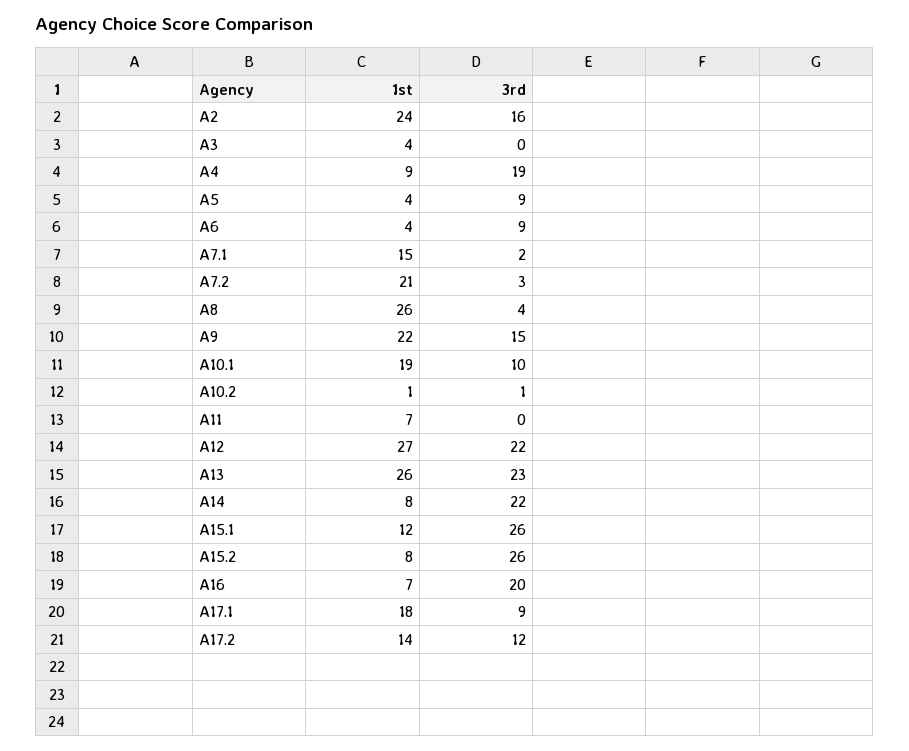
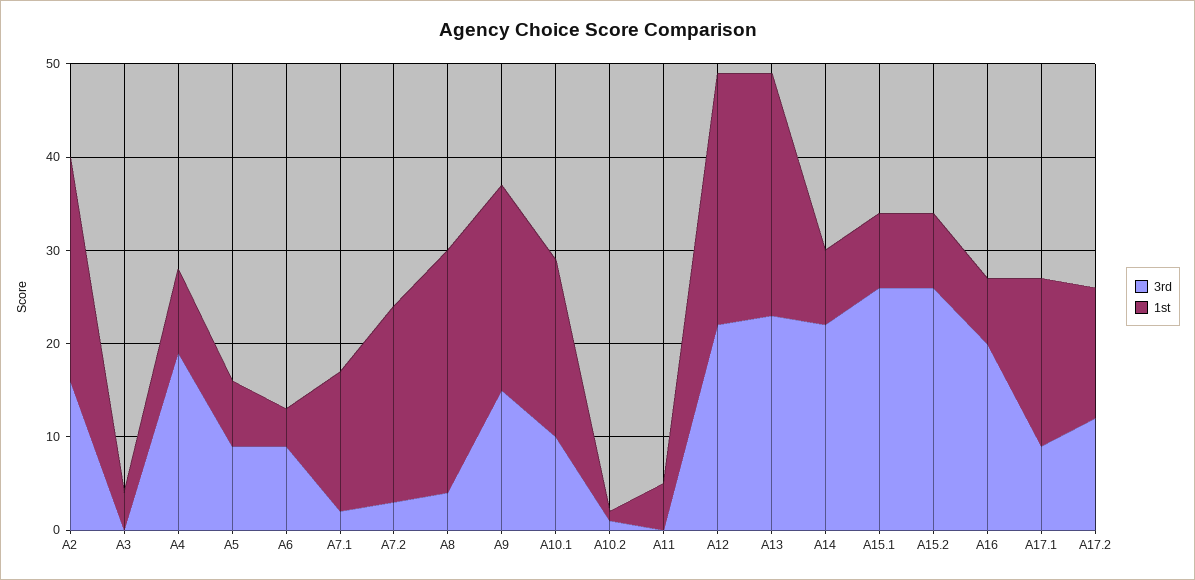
  {
    "1st": {
      "A2": 24,
      "A3": 4,
      "A4": 9,
-     "A5": 4,
+     "A5": 7,
      "A6": 4,
      "A7.1": 15,
      "A7.2": 21,
      "A8": 26,
      "A9": 22,
      "A10.1": 19,
      "A10.2": 1,
-     "A11": 7,
+     "A11": 5,
      "A12": 27,
      "A13": 26,
      "A14": 8,
-     "A15.1": 12,
+     "A15.1": 8,
      "A15.2": 8,
      "A16": 7,
      "A17.1": 18,
      "A17.2": 14
    },
    "3rd": {
      "A2": 16,
      "A3": 0,
      "A4": 19,
      "A5": 9,
      "A6": 9,
      "A7.1": 2,
      "A7.2": 3,
      "A8": 4,
      "A9": 15,
      "A10.1": 10,
      "A10.2": 1,
      "A11": 0,
      "A12": 22,
      "A13": 23,
      "A14": 22,
      "A15.1": 26,
      "A15.2": 26,
      "A16": 20,
      "A17.1": 9,
      "A17.2": 12
    }
  }

